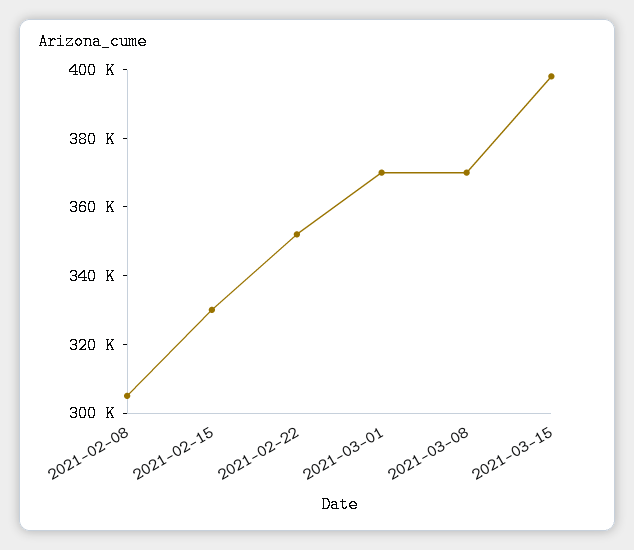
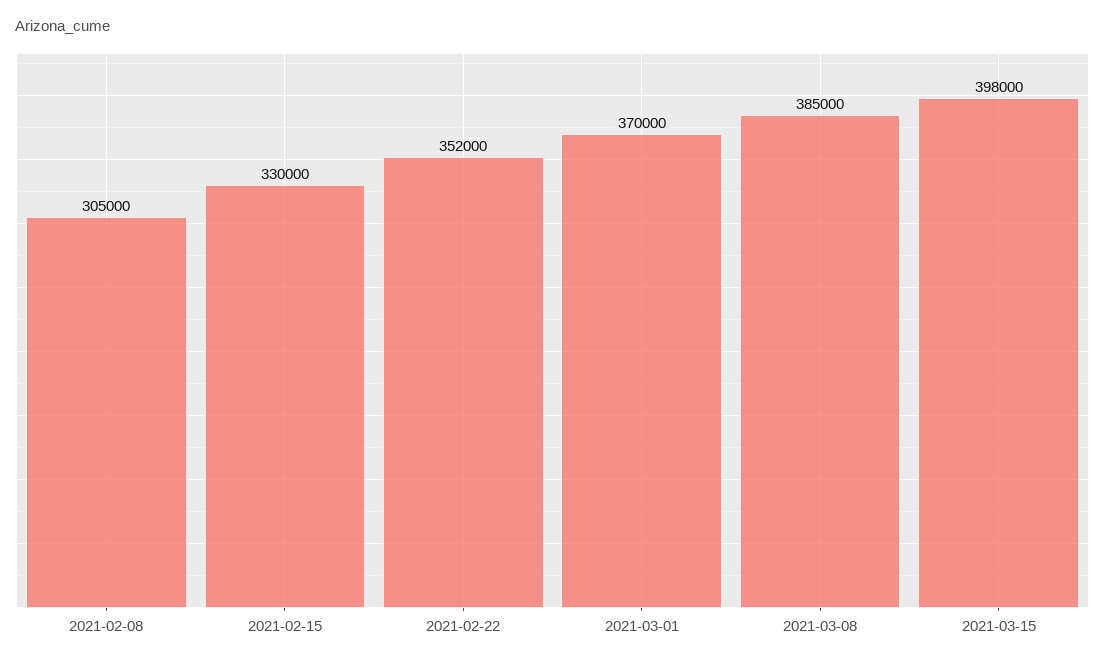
  {
    "2021-02-08": 305000,
    "2021-02-15": 330000,
    "2021-02-22": 352000,
    "2021-03-01": 370000,
-   "2021-03-08": 370000,
+   "2021-03-08": 385000,
    "2021-03-15": 398000
  }

